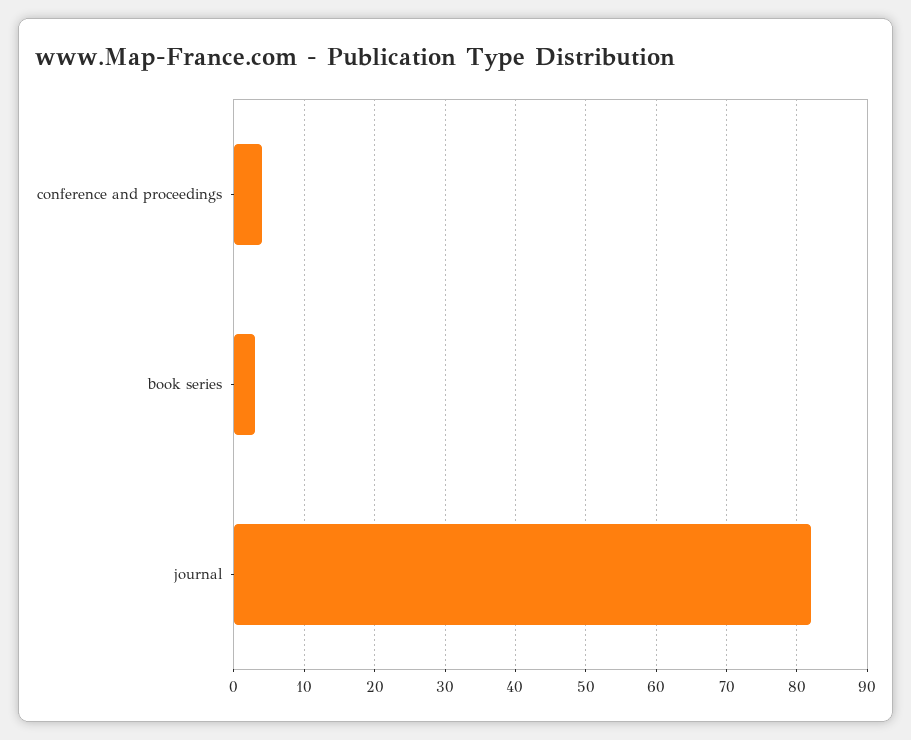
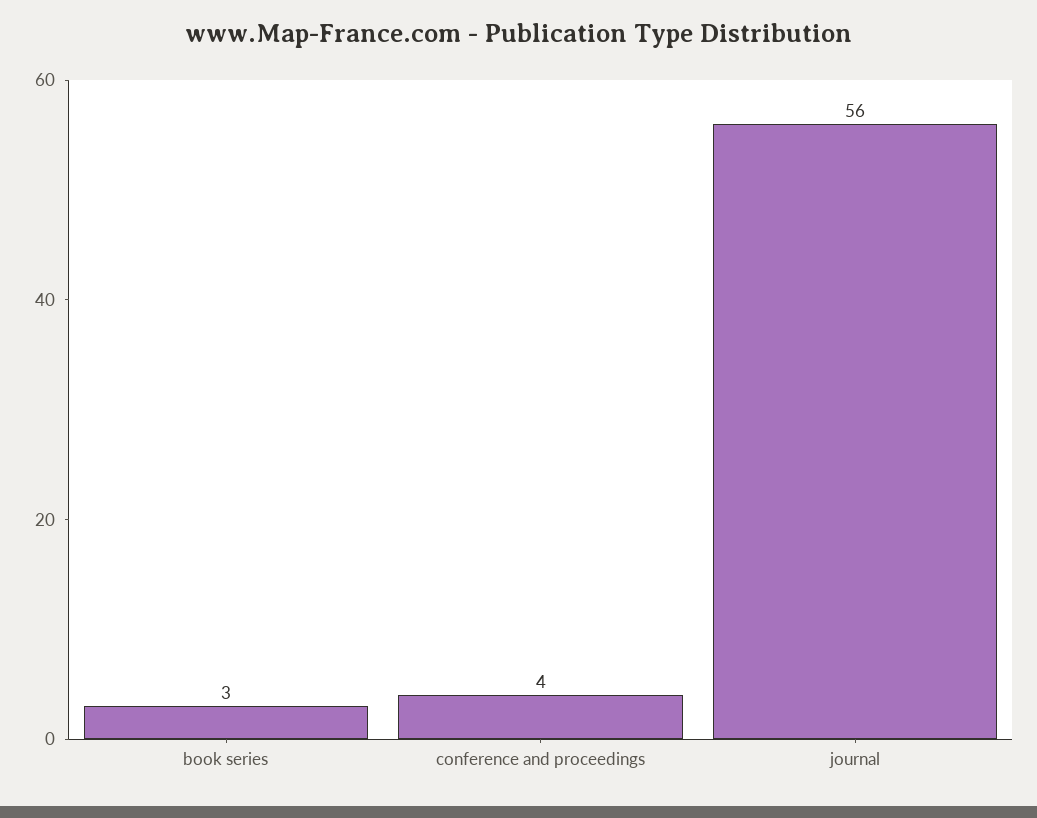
  {
    "conference and proceedings": 4,
    "book series": 3,
-   "journal": 82
+   "journal": 56
  }

